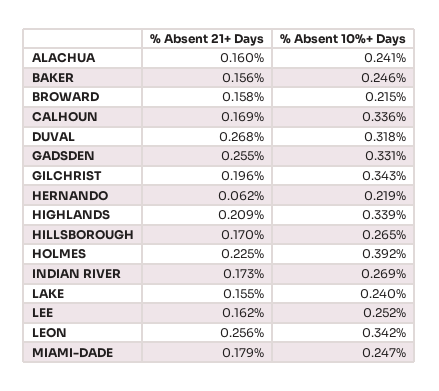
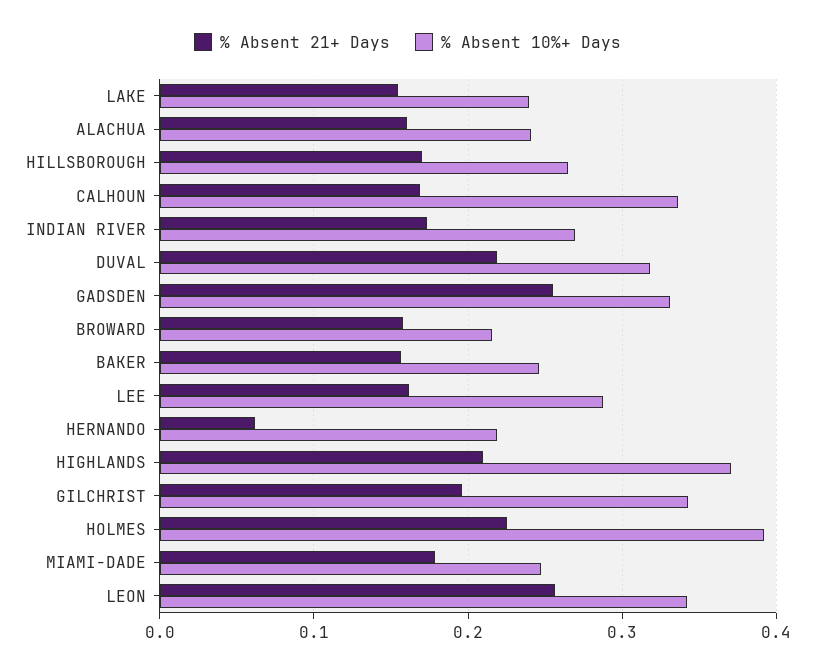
  {
    "% Absent 21+ Days": {
      "ALACHUA": 0.16,
      "BAKER": 0.156,
      "BROWARD": 0.158,
      "CALHOUN": 0.169,
-     "DUVAL": 0.268,
+     "DUVAL": 0.22,
      "GADSDEN": 0.255,
      "GILCHRIST": 0.196,
      "HERNANDO": 0.062,
      "HIGHLANDS": 0.209,
      "HILLSBOROUGH": 0.17,
      "HOLMES": 0.225,
      "INDIAN RIVER": 0.173,
      "LAKE": 0.155,
      "LEE": 0.162,
      "LEON": 0.256,
      "MIAMI-DADE": 0.179
    },
    "% Absent 10%+ Days": {
      "ALACHUA": 0.241,
      "BAKER": 0.246,
      "BROWARD": 0.215,
      "CALHOUN": 0.336,
      "DUVAL": 0.318,
      "GADSDEN": 0.331,
      "GILCHRIST": 0.343,
      "HERNANDO": 0.219,
-     "HIGHLANDS": 0.339,
+     "HIGHLANDS": 0.37,
      "HILLSBOROUGH": 0.265,
      "HOLMES": 0.392,
      "INDIAN RIVER": 0.269,
      "LAKE": 0.24,
-     "LEE": 0.252,
+     "LEE": 0.29,
      "LEON": 0.342,
      "MIAMI-DADE": 0.247
    }
  }

